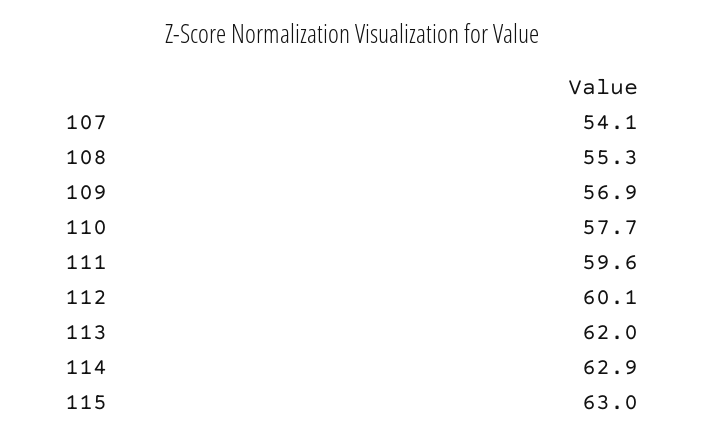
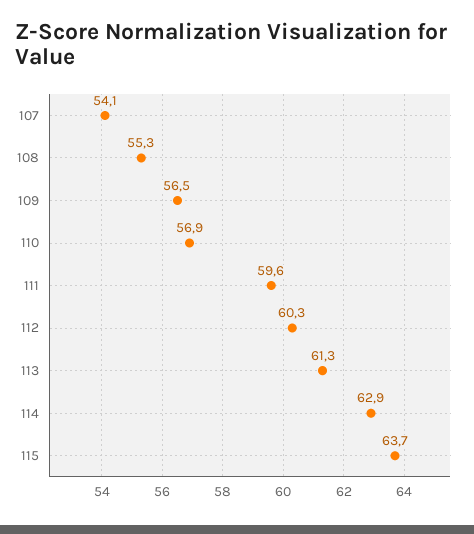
  {
    "107": 54.1,
    "108": 55.3,
-   "109": 56.9,
+   "109": 56.5,
-   "110": 57.7,
+   "110": 56.9,
    "111": 59.6,
-   "112": 60.1,
+   "112": 60.3,
-   "113": 62,
+   "113": 61.3,
    "114": 62.9,
-   "115": 63
+   "115": 63.7
  }

